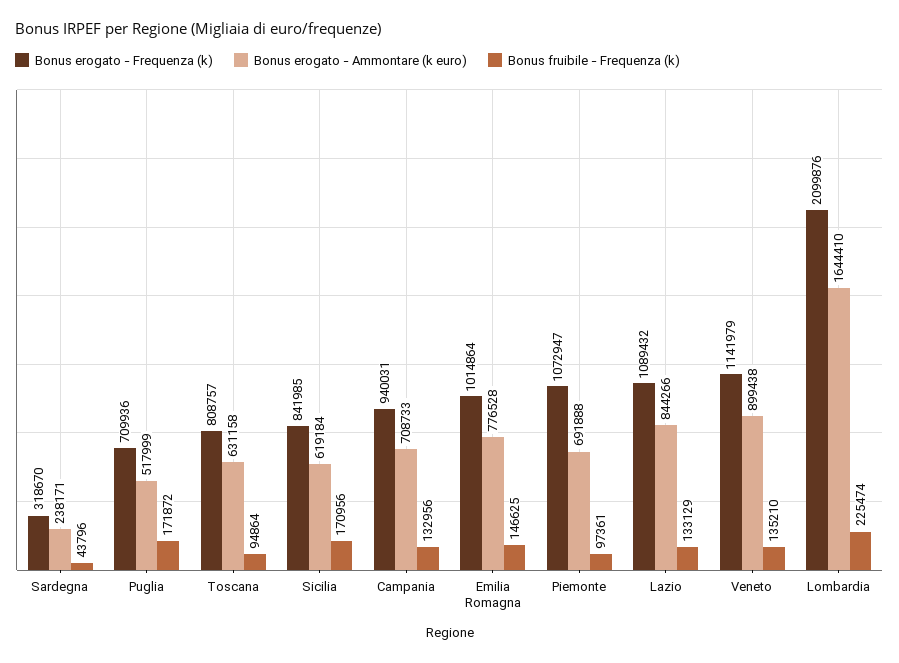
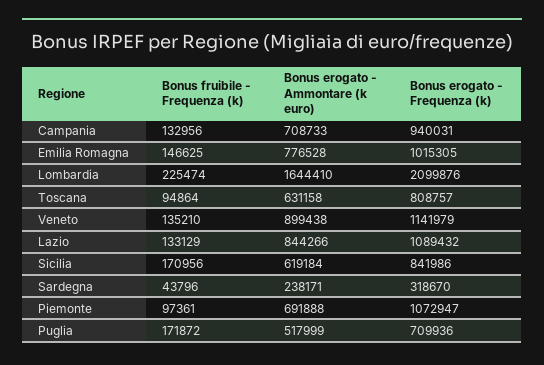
  {
    "Bonus erogato - Frequenza (k)": {
      "Sardegna": 318670,
      "Puglia": 709936,
      "Toscana": 808757,
-     "Sicilia": 841985,
+     "Sicilia": 841986,
      "Campania": 940031,
-     "Emilia Romagna": 1014864,
+     "Emilia Romagna": 1015305,
      "Piemonte": 1072947,
      "Lazio": 1089432,
      "Veneto": 1141979,
      "Lombardia": 2099876
    },
    "Bonus erogato - Ammontare (k euro)": {
      "Sardegna": 238171,
      "Puglia": 517999,
      "Toscana": 631158,
      "Sicilia": 619184,
      "Campania": 708733,
      "Emilia Romagna": 776528,
      "Piemonte": 691888,
      "Lazio": 844266,
      "Veneto": 899438,
      "Lombardia": 1644410
    },
    "Bonus fruibile - Frequenza (k)": {
      "Sardegna": 43796,
      "Puglia": 171872,
      "Toscana": 94864,
      "Sicilia": 170956,
      "Campania": 132956,
      "Emilia Romagna": 146625,
      "Piemonte": 97361,
      "Lazio": 133129,
      "Veneto": 135210,
      "Lombardia": 225474
    }
  }

